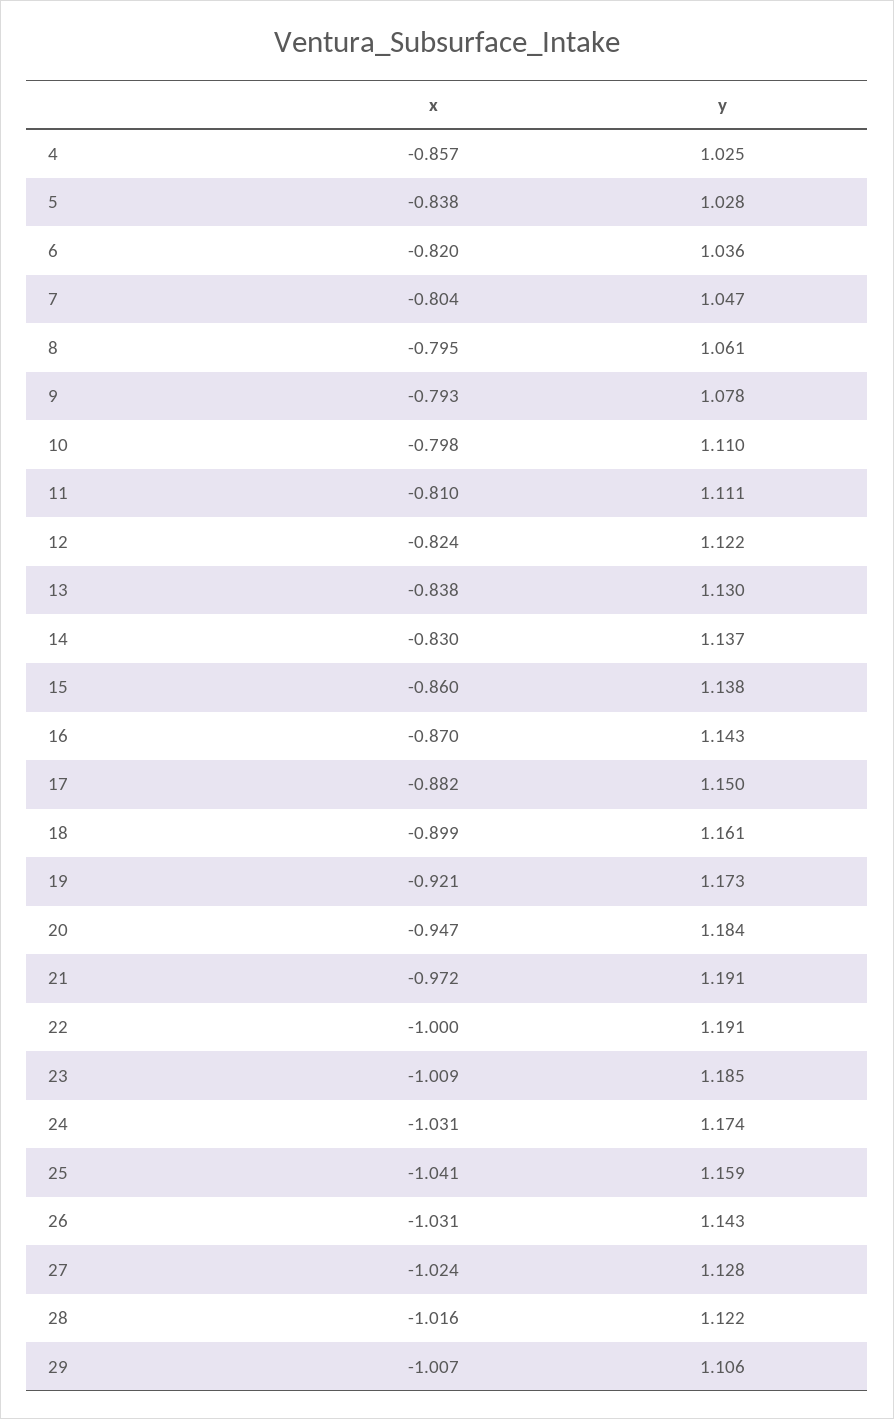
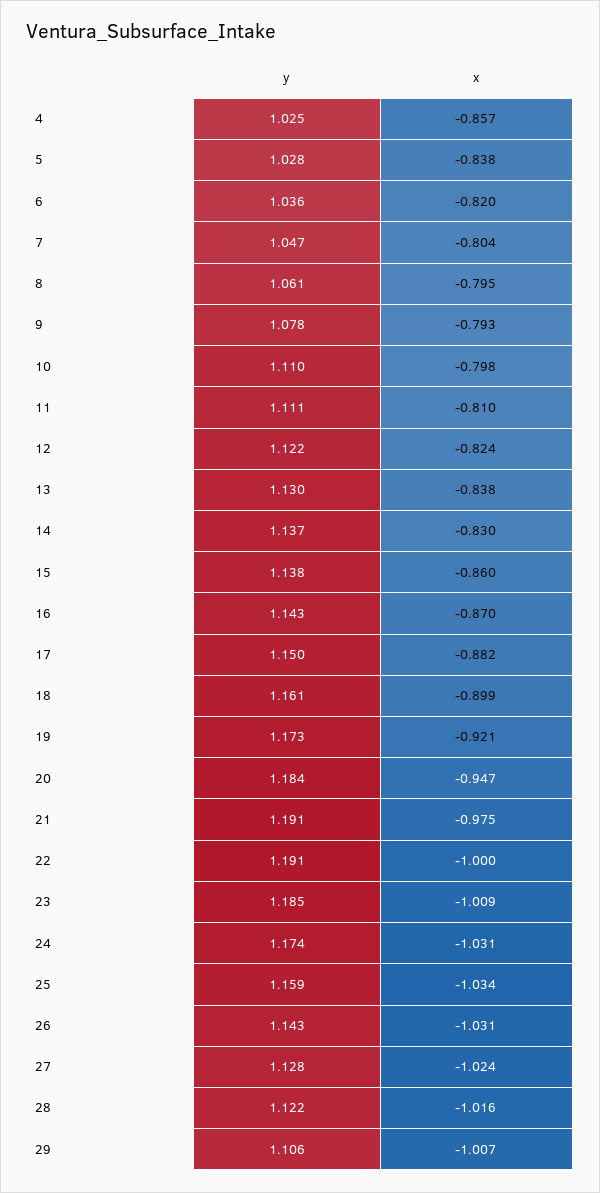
  {
    "x": {
      "4": -0.857,
      "5": -0.838,
      "6": -0.82,
      "7": -0.804,
      "8": -0.795,
      "9": -0.793,
      "10": -0.798,
      "11": -0.81,
      "12": -0.824,
      "13": -0.838,
      "14": -0.83,
      "15": -0.86,
      "16": -0.87,
      "17": -0.882,
      "18": -0.899,
      "19": -0.921,
      "20": -0.947,
-     "21": -0.972,
+     "21": -0.975,
      "22": -1,
      "23": -1.009,
      "24": -1.031,
-     "25": -1.041,
+     "25": -1.034,
      "26": -1.031,
      "27": -1.024,
      "28": -1.016,
      "29": -1.007
    },
    "y": {
      "4": 1.025,
      "5": 1.028,
      "6": 1.036,
      "7": 1.047,
      "8": 1.061,
      "9": 1.078,
      "10": 1.11,
      "11": 1.111,
      "12": 1.122,
      "13": 1.13,
      "14": 1.137,
      "15": 1.138,
      "16": 1.143,
      "17": 1.15,
      "18": 1.161,
      "19": 1.173,
      "20": 1.184,
      "21": 1.191,
      "22": 1.191,
      "23": 1.185,
      "24": 1.174,
      "25": 1.159,
      "26": 1.143,
      "27": 1.128,
      "28": 1.122,
      "29": 1.106
    }
  }

